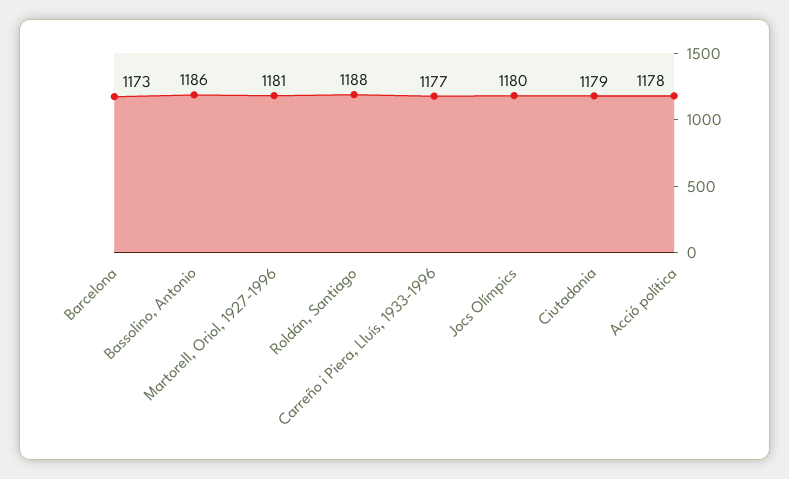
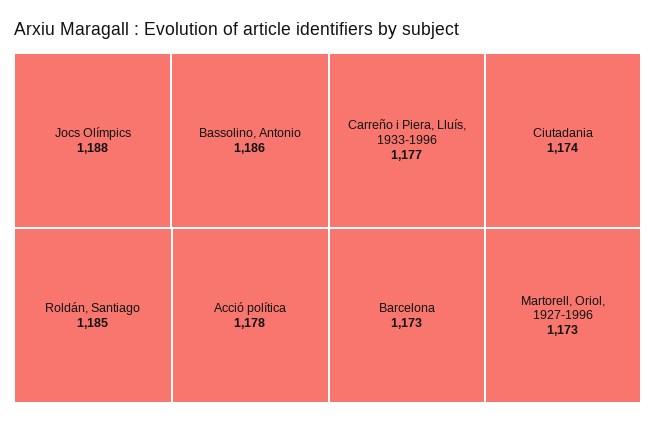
  {
    "Barcelona": 1173,
    "Bassolino, Antonio": 1186,
-   "Martorell, Oriol, 1927-1996": 1181,
+   "Martorell, Oriol, 1927-1996": 1173,
-   "Roldán, Santiago": 1188,
+   "Roldán, Santiago": 1185,
    "Carreño i Piera, Lluís, 1933-1996": 1177,
-   "Jocs Olímpics": 1180,
+   "Jocs Olímpics": 1188,
-   "Ciutadania": 1179,
+   "Ciutadania": 1174,
    "Acció política": 1178
  }

